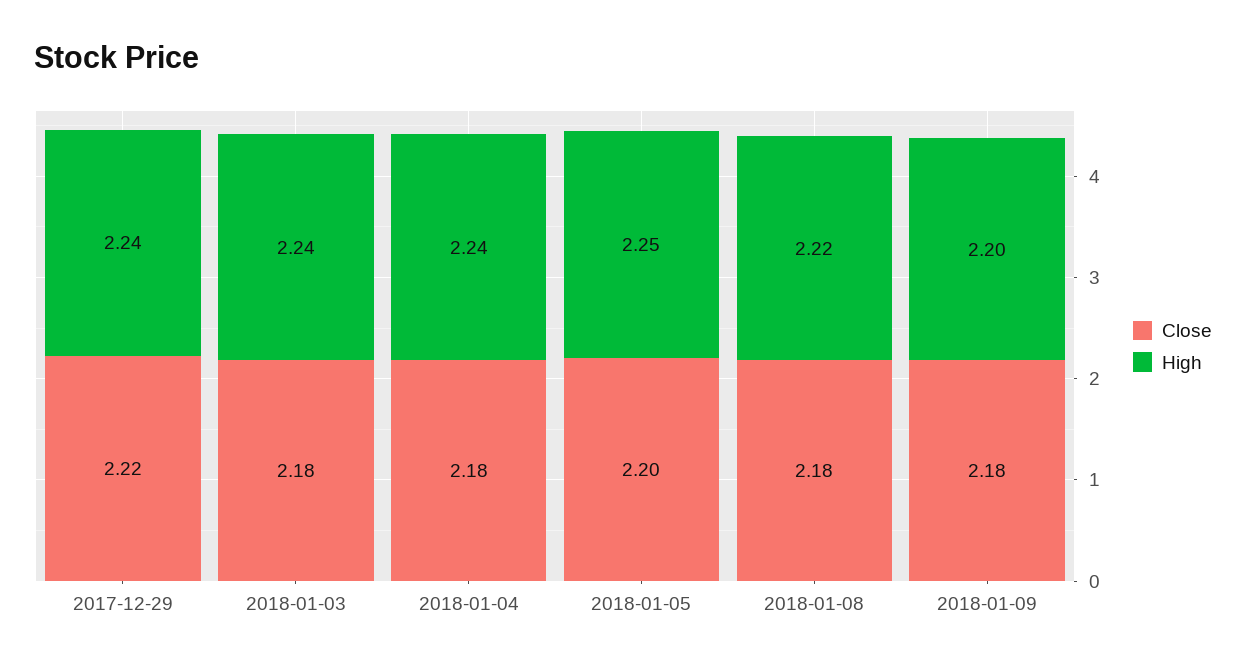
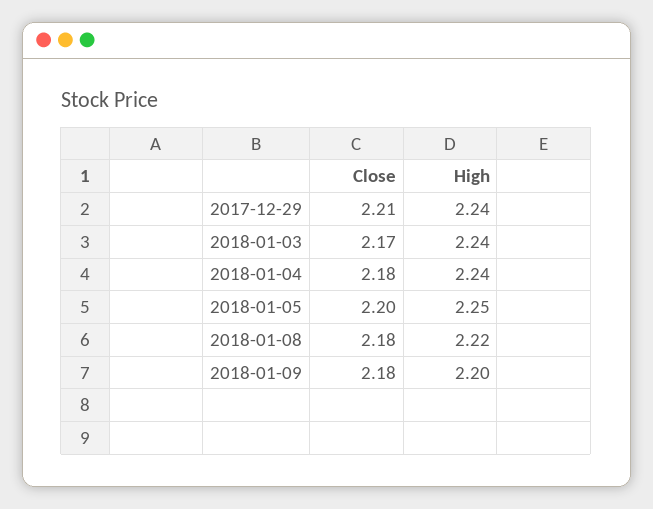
  {
    "Close": {
-     "2017-12-29": 2.22,
+     "2017-12-29": 2.21,
-     "2018-01-03": 2.18,
+     "2018-01-03": 2.17,
      "2018-01-04": 2.18,
      "2018-01-05": 2.2,
      "2018-01-08": 2.18,
      "2018-01-09": 2.18
    },
    "High": {
      "2017-12-29": 2.24,
      "2018-01-03": 2.24,
      "2018-01-04": 2.24,
      "2018-01-05": 2.25,
      "2018-01-08": 2.22,
      "2018-01-09": 2.2
    }
  }

